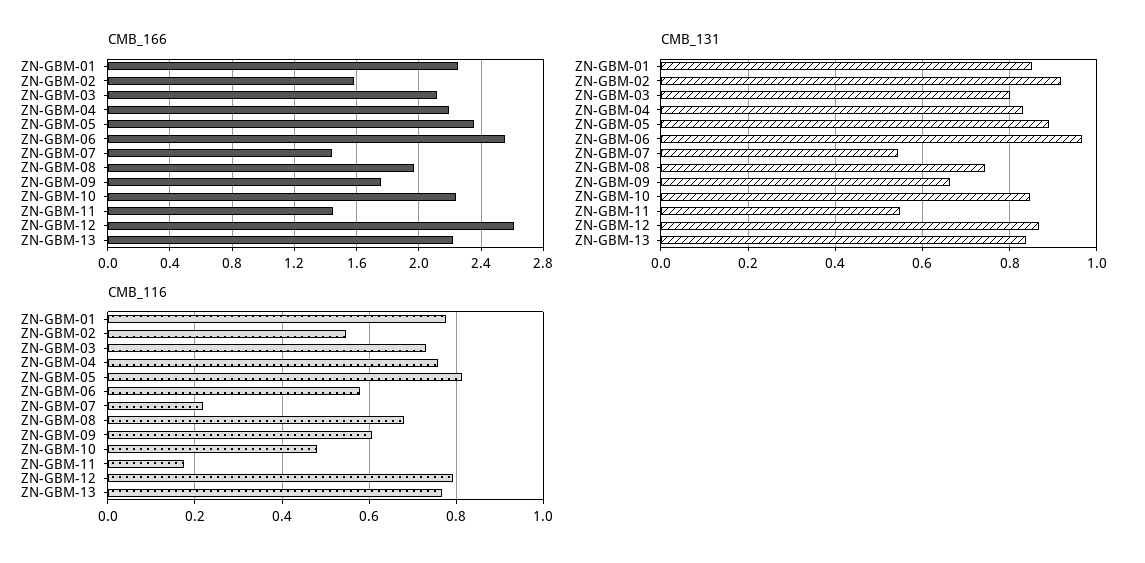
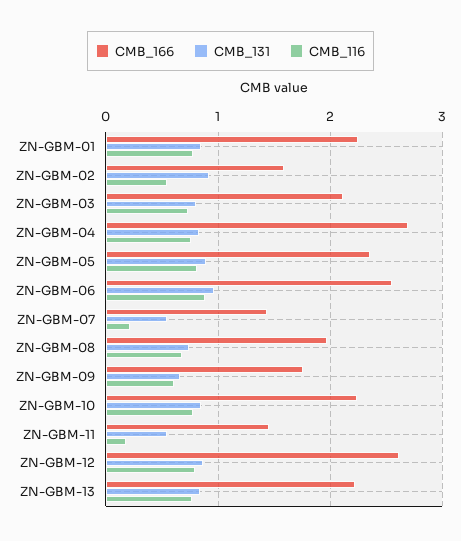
  {
    "CMB_166": {
      "ZN-GBM-01": 2.25,
      "ZN-GBM-02": 1.6,
      "ZN-GBM-03": 2.1,
-     "ZN-GBM-04": 2.2,
+     "ZN-GBM-04": 2.7,
      "ZN-GBM-05": 2.35,
      "ZN-GBM-06": 2.55,
      "ZN-GBM-07": 1.45,
      "ZN-GBM-08": 1.95,
      "ZN-GBM-09": 1.75,
      "ZN-GBM-10": 2.25,
      "ZN-GBM-11": 1.45,
      "ZN-GBM-12": 2.6,
      "ZN-GBM-13": 2.2
    },
    "CMB_131": {
      "ZN-GBM-01": 0.86,
      "ZN-GBM-02": 0.92,
      "ZN-GBM-03": 0.8,
      "ZN-GBM-04": 0.84,
      "ZN-GBM-05": 0.88,
      "ZN-GBM-06": 0.96,
      "ZN-GBM-07": 0.54,
      "ZN-GBM-08": 0.74,
      "ZN-GBM-09": 0.66,
      "ZN-GBM-10": 0.84,
      "ZN-GBM-11": 0.54,
      "ZN-GBM-12": 0.86,
      "ZN-GBM-13": 0.84
    },
    "CMB_116": {
      "ZN-GBM-01": 0.78,
      "ZN-GBM-02": 0.54,
      "ZN-GBM-03": 0.74,
      "ZN-GBM-04": 0.76,
      "ZN-GBM-05": 0.82,
-     "ZN-GBM-06": 0.58,
+     "ZN-GBM-06": 0.9,
      "ZN-GBM-07": 0.22,
      "ZN-GBM-08": 0.68,
      "ZN-GBM-09": 0.6,
-     "ZN-GBM-10": 0.48,
+     "ZN-GBM-10": 0.8,
      "ZN-GBM-11": 0.18,
      "ZN-GBM-12": 0.8,
      "ZN-GBM-13": 0.76
    }
  }

